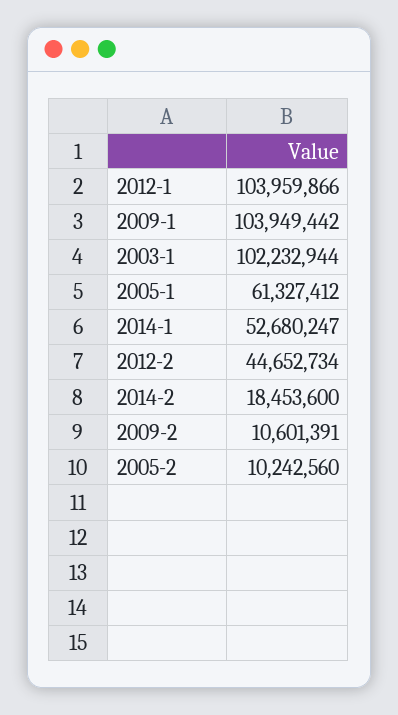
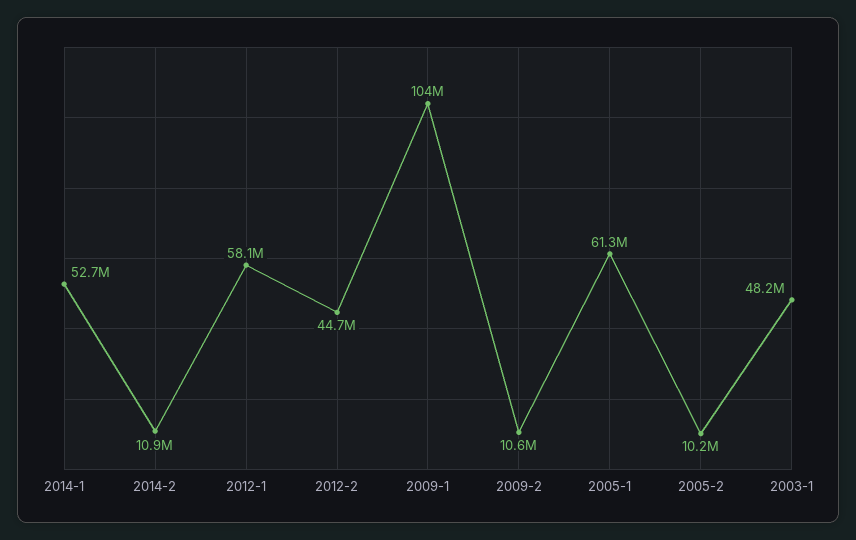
  {
-   "2012-1": 103959866,
+   "2012-1": 58100000,
    "2009-1": 103949442,
-   "2003-1": 102232944,
+   "2003-1": 48200000,
    "2005-1": 61327412,
    "2014-1": 52680247,
    "2012-2": 44652734,
-   "2014-2": 18453600,
+   "2014-2": 10900000,
    "2009-2": 10601391,
    "2005-2": 10242560
  }

